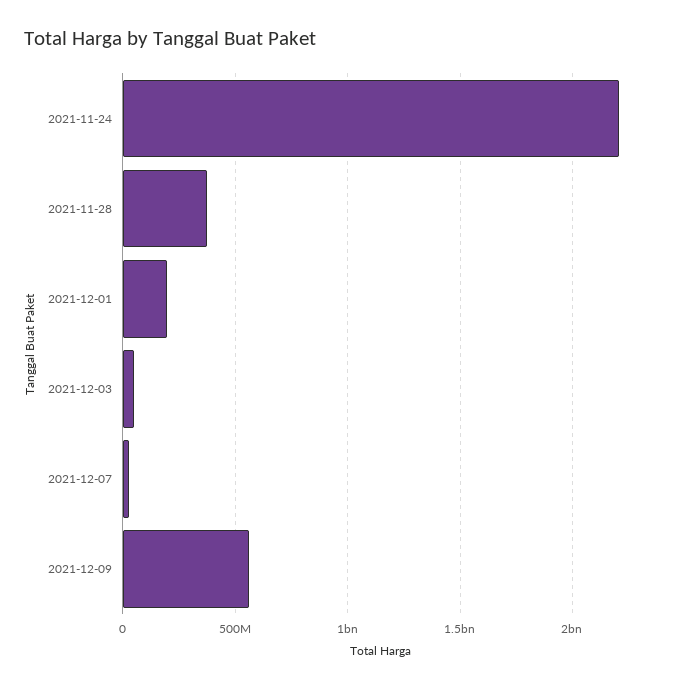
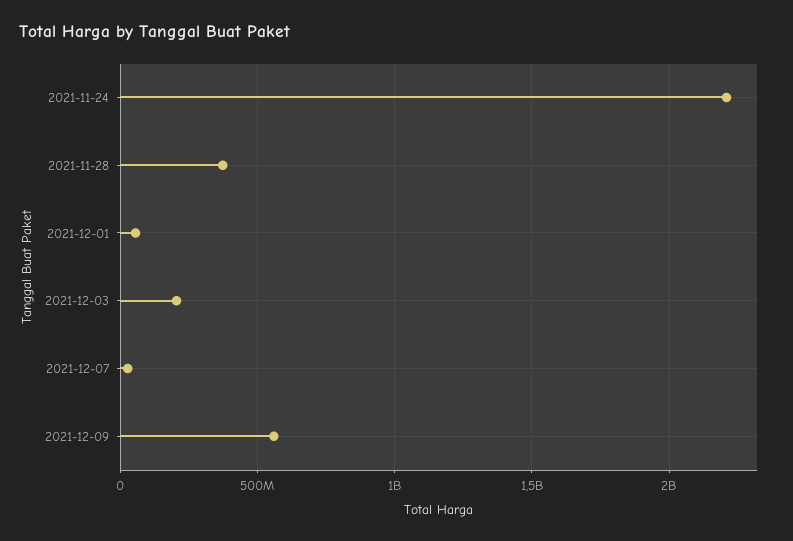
  {
    "2021-11-24": 2200000000,
    "2021-11-28": 350000000,
-   "2021-12-01": 200000000,
+   "2021-12-01": 50000000,
-   "2021-12-03": 50000000,
+   "2021-12-03": 200000000,
    "2021-12-07": 50000000,
    "2021-12-09": 550000000
  }

